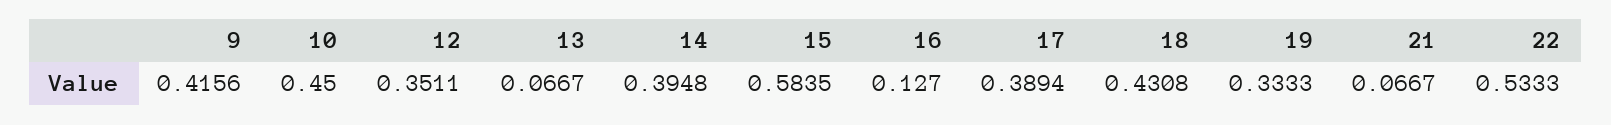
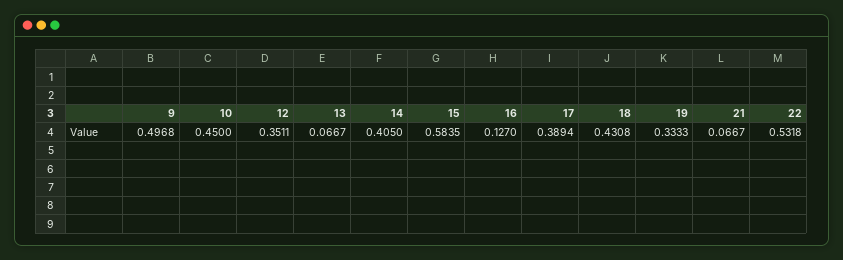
  {
-   "9": 0.4156,
+   "9": 0.4968,
    "10": 0.45,
    "12": 0.3511,
    "13": 0.0667,
-   "14": 0.3948,
+   "14": 0.405,
    "15": 0.5835,
    "16": 0.127,
    "17": 0.3894,
    "18": 0.4308,
    "19": 0.3333,
    "21": 0.0667,
-   "22": 0.5333
+   "22": 0.5318
  }

